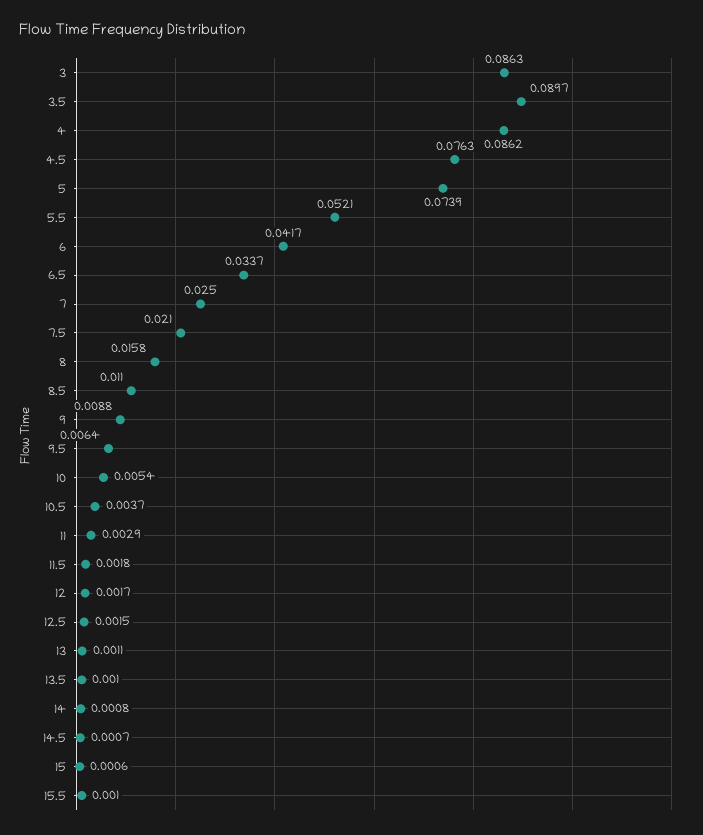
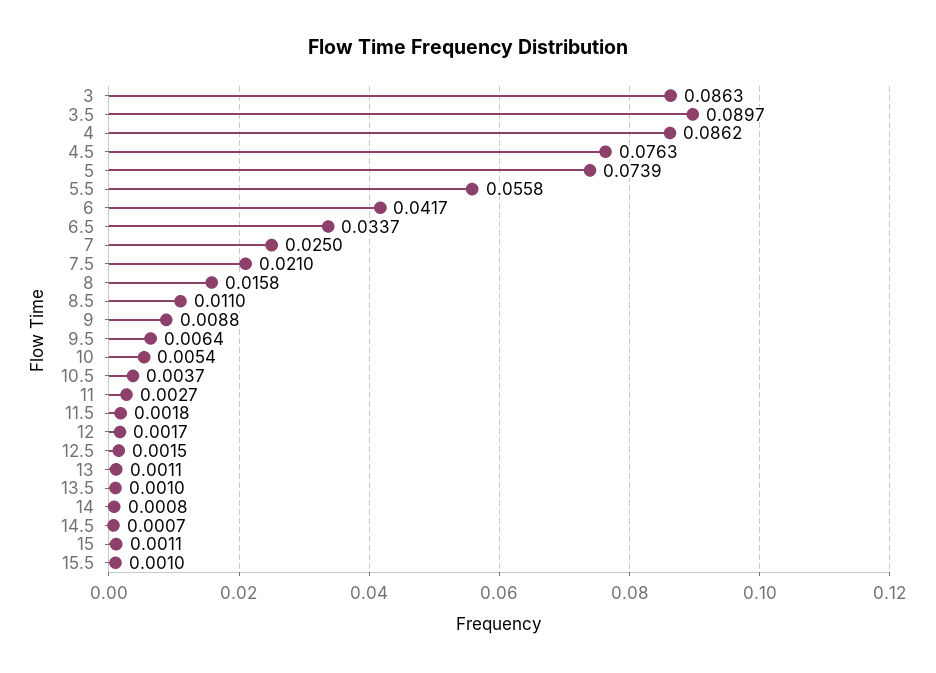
  {
    "3": 0.0863,
    "3.5": 0.0897,
    "4": 0.0862,
    "4.5": 0.0763,
    "5": 0.0739,
-   "5.5": 0.0521,
+   "5.5": 0.0558,
    "6": 0.0417,
    "6.5": 0.0337,
    "7": 0.025,
    "7.5": 0.021,
    "8": 0.0158,
    "8.5": 0.011,
    "9": 0.0088,
    "9.5": 0.0064,
    "10": 0.0054,
    "10.5": 0.0037,
-   "11": 0.0029,
+   "11": 0.0027,
    "11.5": 0.0018,
    "12": 0.0017,
    "12.5": 0.0015,
    "13": 0.0011,
    "13.5": 0.001,
    "14": 0.0008,
    "14.5": 0.0007,
-   "15": 0.0006,
+   "15": 0.0011,
    "15.5": 0.001
  }

